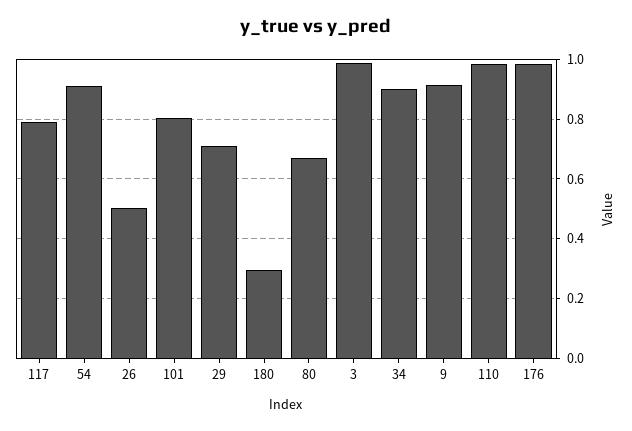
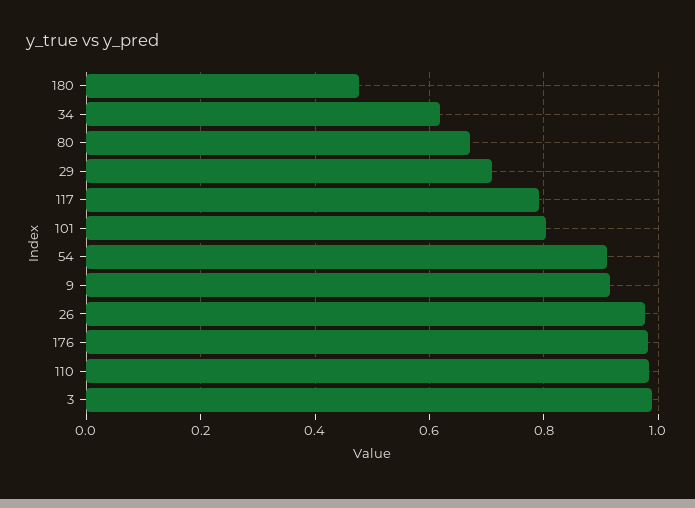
  {
    "117": 0.8,
    "54": 0.9,
-   "26": 0.5,
+   "26": 0.98,
    "101": 0.8,
    "29": 0.7,
-   "180": 0.3,
+   "180": 0.48,
    "80": 0.68,
    "3": 0.98,
-   "34": 0.9,
+   "34": 0.62,
    "9": 0.92,
    "110": 0.98,
    "176": 0.98
  }

